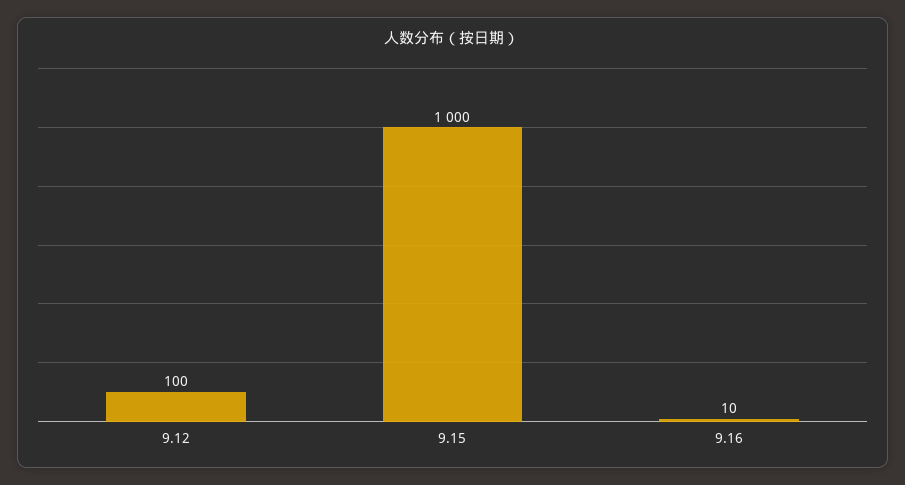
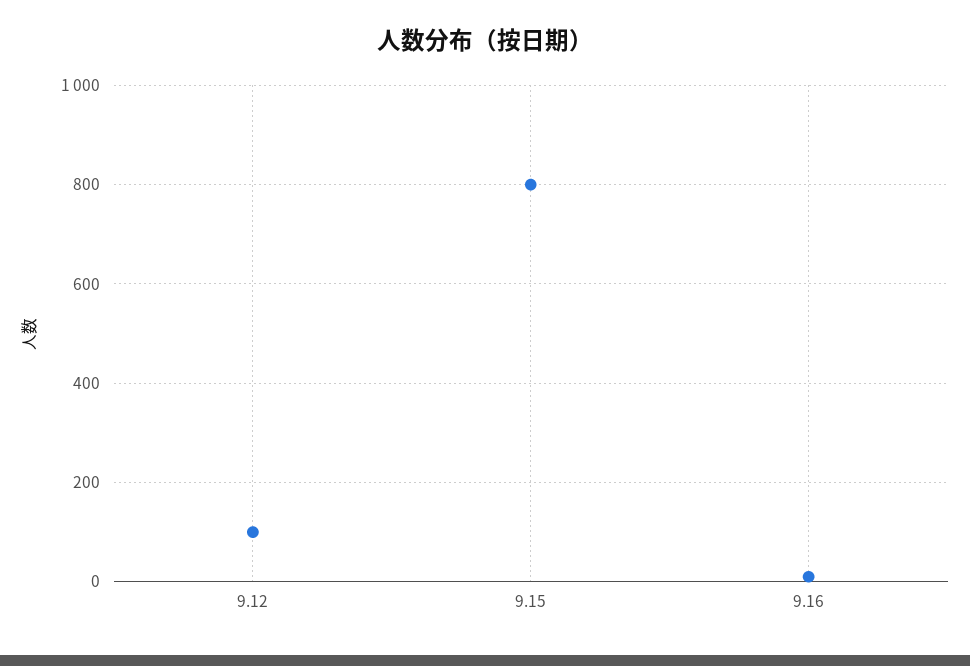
  {
    "9.12": 100,
-   "9.15": 1000,
+   "9.15": 800,
    "9.16": 10
  }

